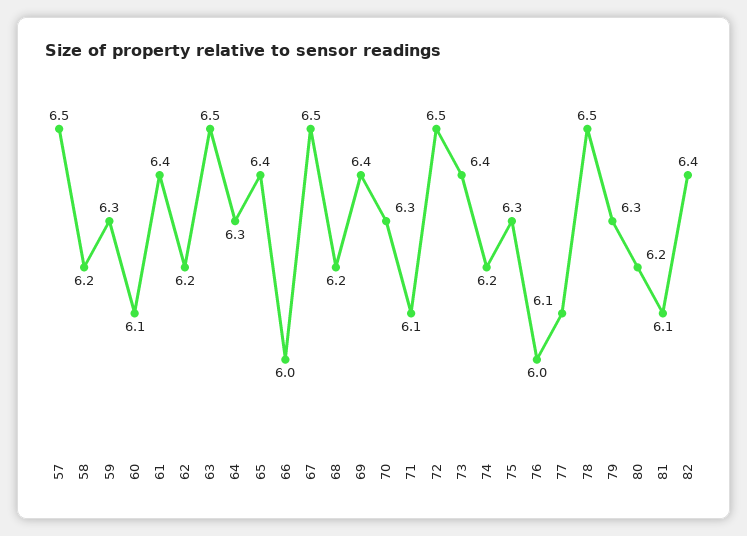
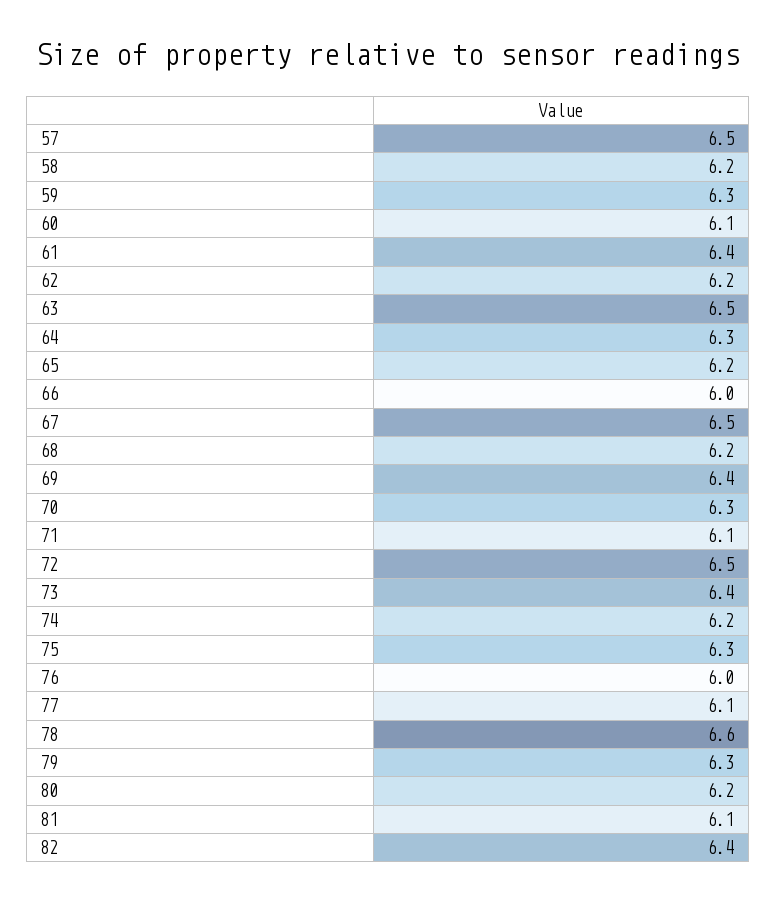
  {
    "57": 6.5,
    "58": 6.2,
    "59": 6.3,
    "60": 6.1,
    "61": 6.4,
    "62": 6.2,
    "63": 6.5,
    "64": 6.3,
-   "65": 6.4,
+   "65": 6.2,
    "66": 6,
    "67": 6.5,
    "68": 6.2,
    "69": 6.4,
    "70": 6.3,
    "71": 6.1,
    "72": 6.5,
    "73": 6.4,
    "74": 6.2,
    "75": 6.3,
    "76": 6,
    "77": 6.1,
-   "78": 6.5,
+   "78": 6.6,
    "79": 6.3,
    "80": 6.2,
    "81": 6.1,
    "82": 6.4
  }

